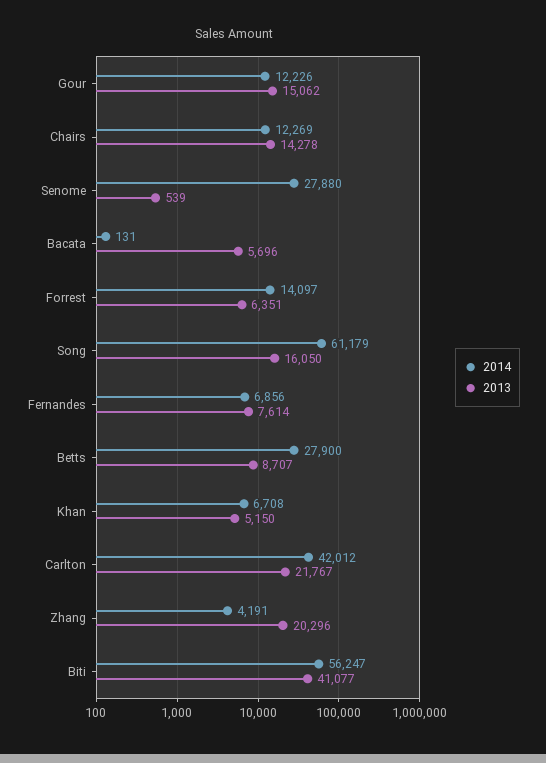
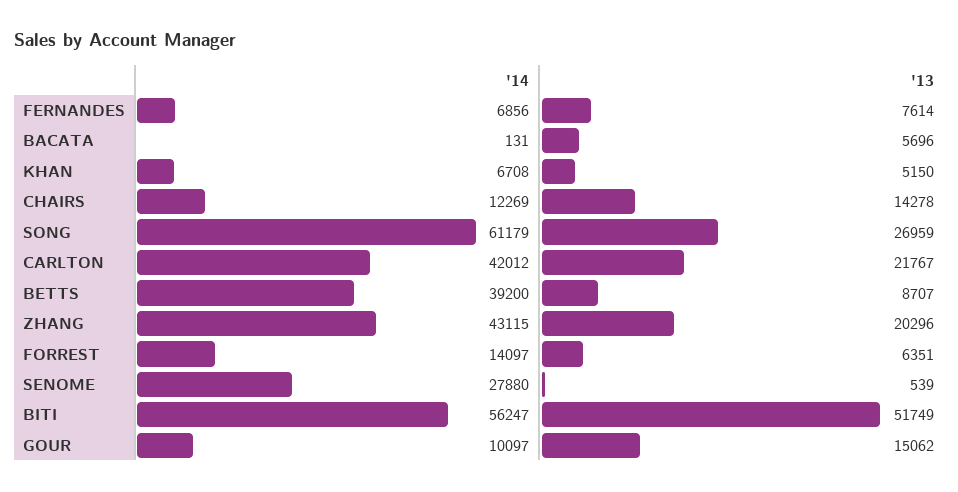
  {
    "2014": {
-     "Gour": 12226,
+     "Gour": 10097,
      "Chairs": 12269,
      "Senome": 27880,
      "Bacata": 131,
      "Forrest": 14097,
      "Song": 61179,
      "Fernandes": 6856,
-     "Betts": 27900,
+     "Betts": 39200,
      "Khan": 6708,
      "Carlton": 42012,
-     "Zhang": 4191,
+     "Zhang": 43115,
      "Biti": 56247
    },
    "2013": {
      "Gour": 15062,
      "Chairs": 14278,
      "Senome": 539,
      "Bacata": 5696,
      "Forrest": 6351,
-     "Song": 16050,
+     "Song": 26959,
      "Fernandes": 7614,
      "Betts": 8707,
      "Khan": 5150,
      "Carlton": 21767,
      "Zhang": 20296,
-     "Biti": 41077
+     "Biti": 51749
    }
  }

